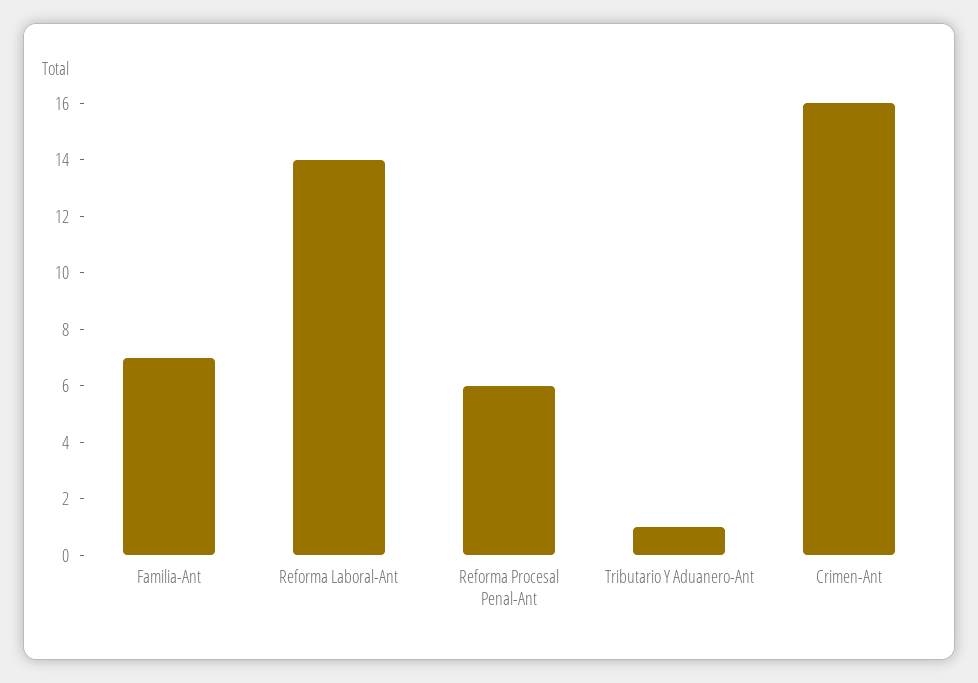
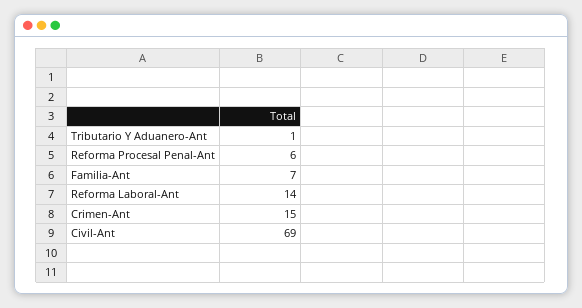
  {
    "Familia-Ant": 7,
    "Reforma Laboral-Ant": 14,
    "Reforma Procesal Penal-Ant": 6,
    "Tributario Y Aduanero-Ant": 1,
-   "Crimen-Ant": 16
+   "Crimen-Ant": 15,
+   "Civil-Ant": 69
  }

